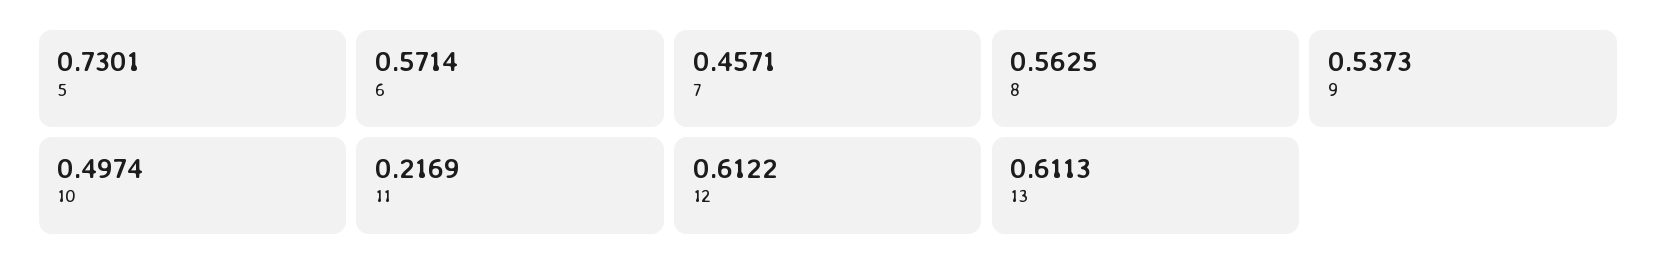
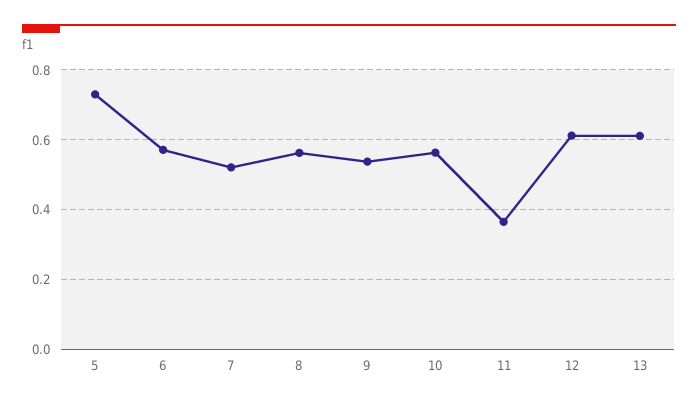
  {
    "5": 0.7301,
    "6": 0.5714,
-   "7": 0.4571,
+   "7": 0.52,
    "8": 0.5625,
    "9": 0.5373,
-   "10": 0.4974,
+   "10": 0.56,
-   "11": 0.2169,
+   "11": 0.36,
    "12": 0.6122,
    "13": 0.6113
  }

